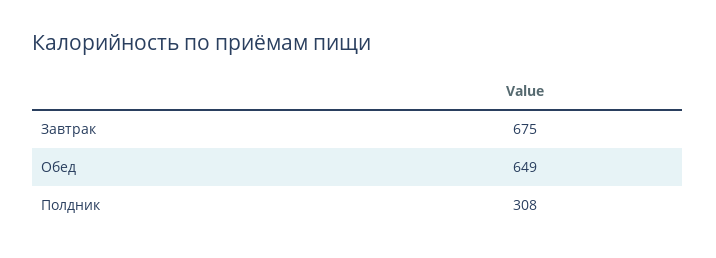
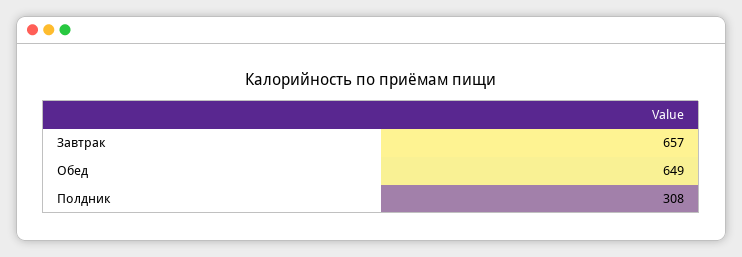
  {
-   "Завтрак": 675,
+   "Завтрак": 657,
    "Обед": 649,
    "Полдник": 308
  }

